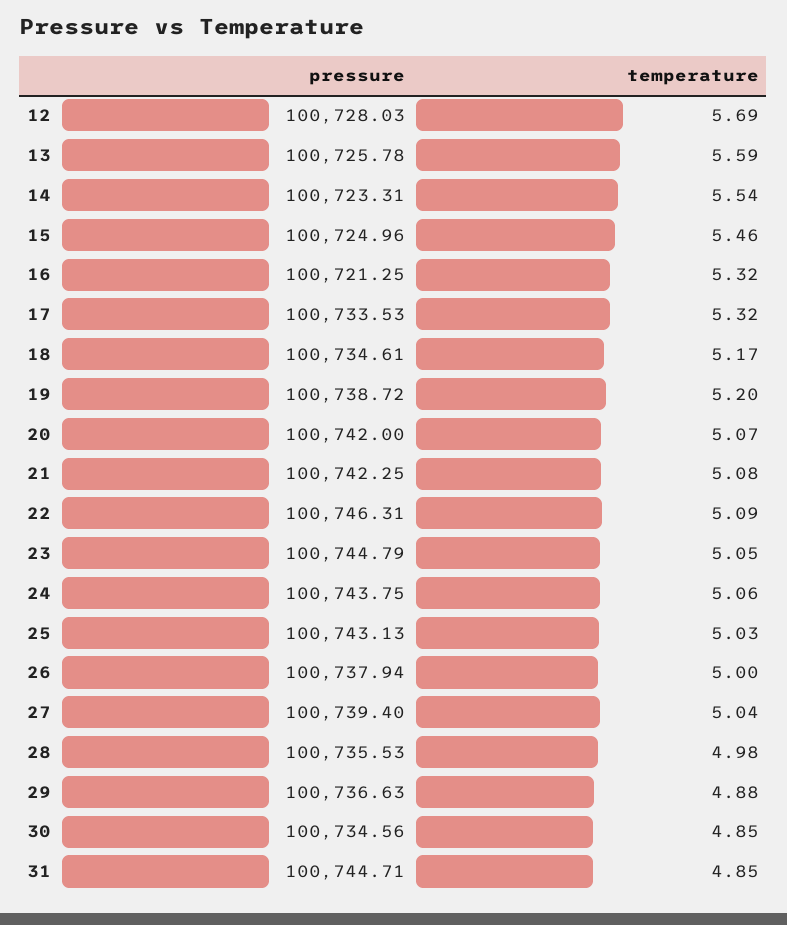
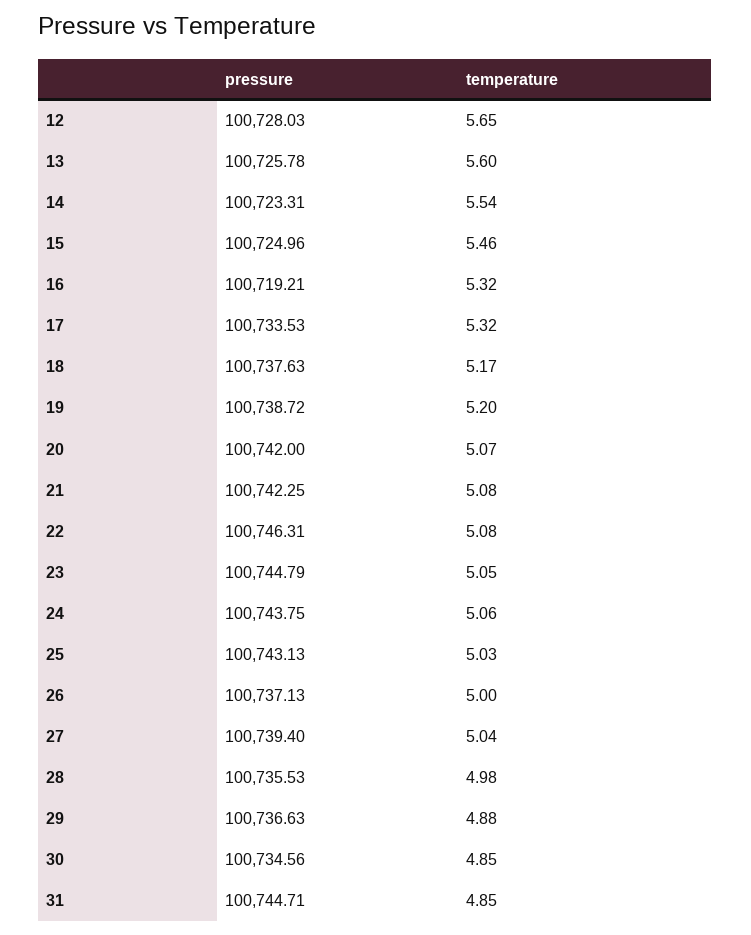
  {
    "pressure": {
      "12": 100728.03,
      "13": 100725.78,
      "14": 100723.31,
      "15": 100724.96,
-     "16": 100721.25,
+     "16": 100719.21,
      "17": 100733.53,
-     "18": 100734.61,
+     "18": 100737.63,
      "19": 100738.72,
      "20": 100742,
      "21": 100742.25,
      "22": 100746.31,
      "23": 100744.79,
      "24": 100743.75,
      "25": 100743.13,
-     "26": 100737.94,
+     "26": 100737.13,
      "27": 100739.4,
      "28": 100735.53,
      "29": 100736.63,
      "30": 100734.56,
      "31": 100744.71
    },
    "temperature": {
-     "12": 5.69,
+     "12": 5.65,
-     "13": 5.59,
+     "13": 5.6,
      "14": 5.54,
      "15": 5.46,
      "16": 5.32,
      "17": 5.32,
      "18": 5.17,
      "19": 5.2,
      "20": 5.07,
      "21": 5.08,
-     "22": 5.09,
+     "22": 5.08,
      "23": 5.05,
      "24": 5.06,
      "25": 5.03,
      "26": 5,
      "27": 5.04,
      "28": 4.98,
      "29": 4.88,
      "30": 4.85,
      "31": 4.85
    }
  }

